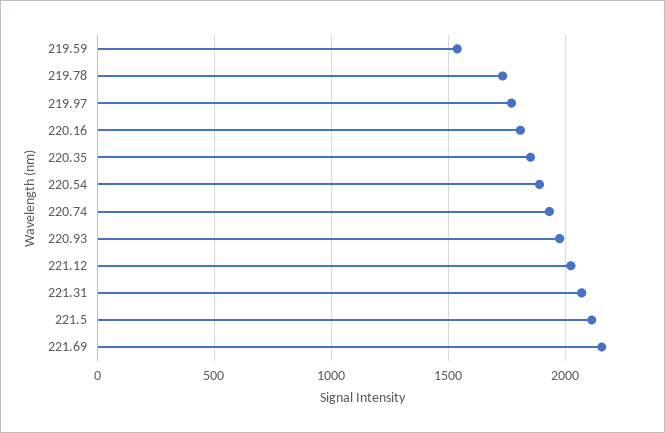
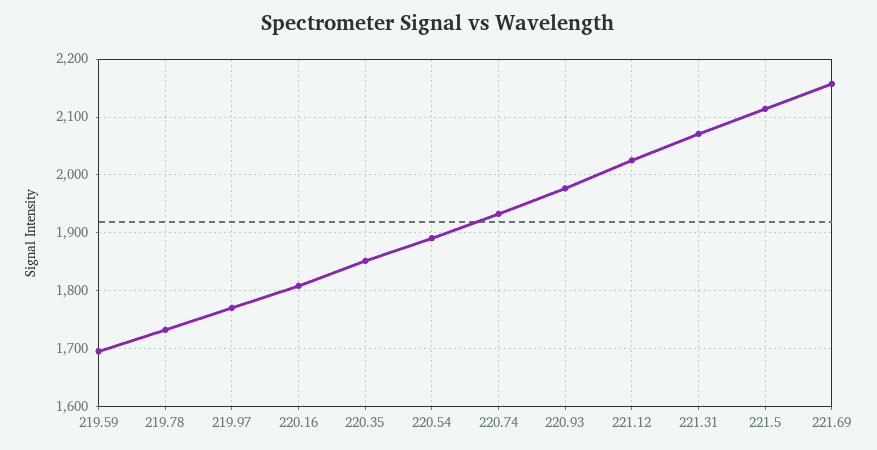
  {
-   "219.59": 1550,
+   "219.59": 1700,
    "219.78": 1740,
    "219.97": 1780,
    "220.16": 1800,
    "220.35": 1860,
    "220.54": 1900,
    "220.74": 1940,
    "220.93": 1980,
    "221.12": 2020,
    "221.31": 2080,
    "221.5": 2120,
    "221.69": 2160
  }

